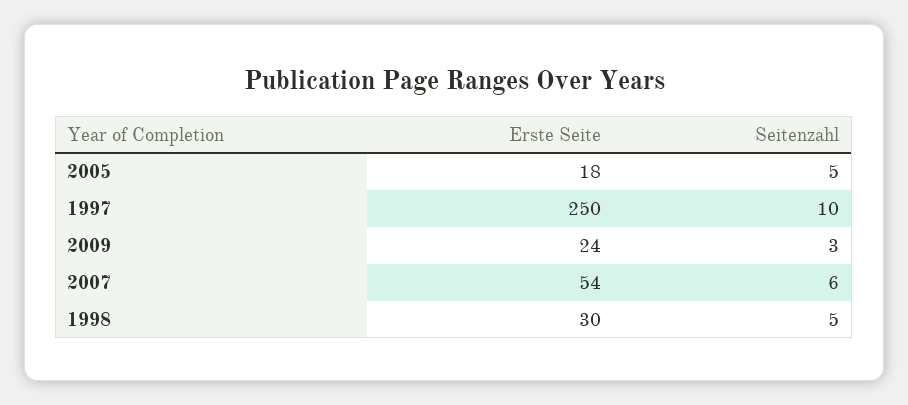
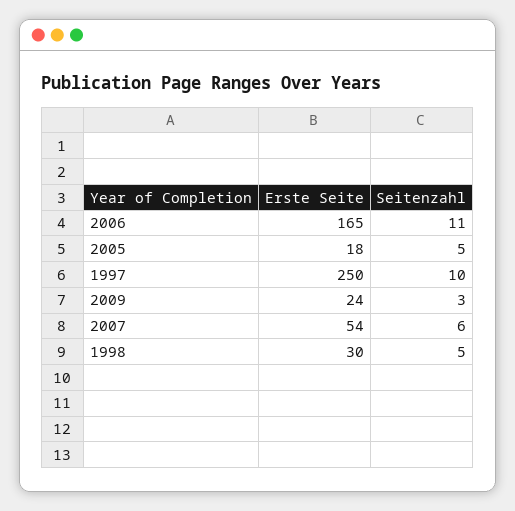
  {
    "Erste Seite": {
      "2005": 18,
      "1997": 250,
      "2009": 24,
      "2007": 54,
-     "1998": 30
+     "1998": 30,
+     "2006": 165
    },
    "Seitenzahl": {
      "2005": 5,
      "1997": 10,
      "2009": 3,
      "2007": 6,
-     "1998": 5
+     "1998": 5,
+     "2006": 11
    }
  }

